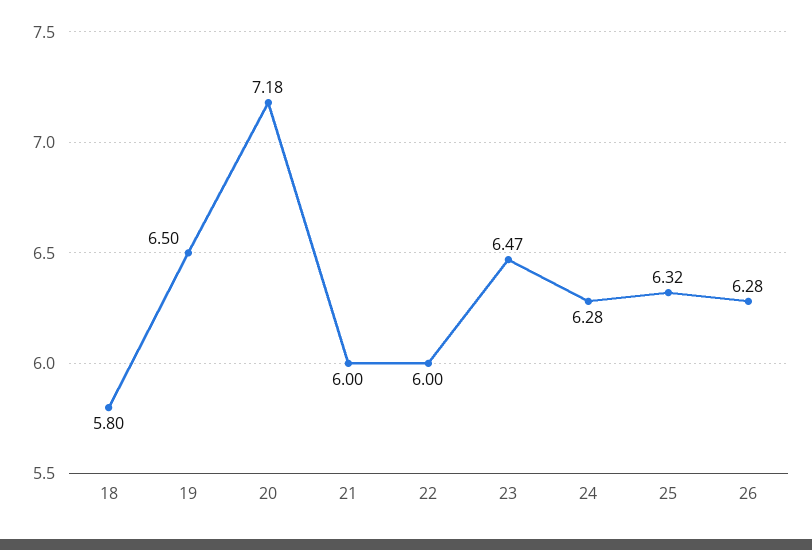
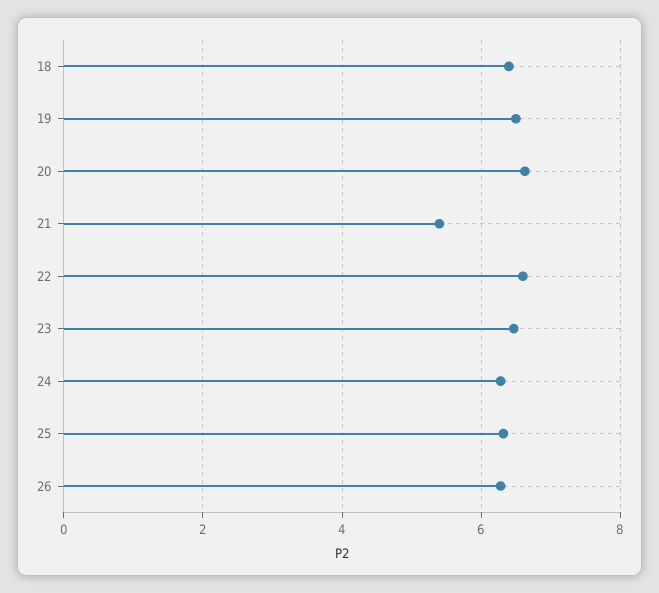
  {
-   "18": 5.8,
+   "18": 6.4,
    "19": 6.5,
-   "20": 7.18,
+   "20": 6.6,
-   "21": 6,
+   "21": 5.4,
-   "22": 6,
+   "22": 6.6,
    "23": 6.47,
    "24": 6.28,
    "25": 6.32,
    "26": 6.28
  }

